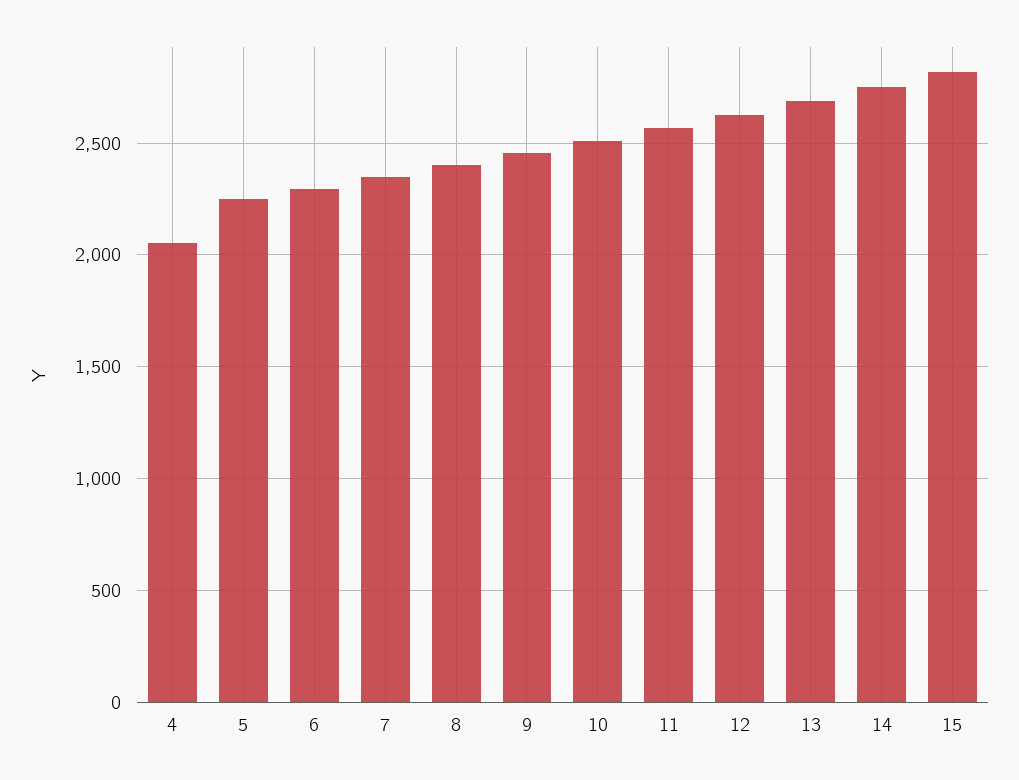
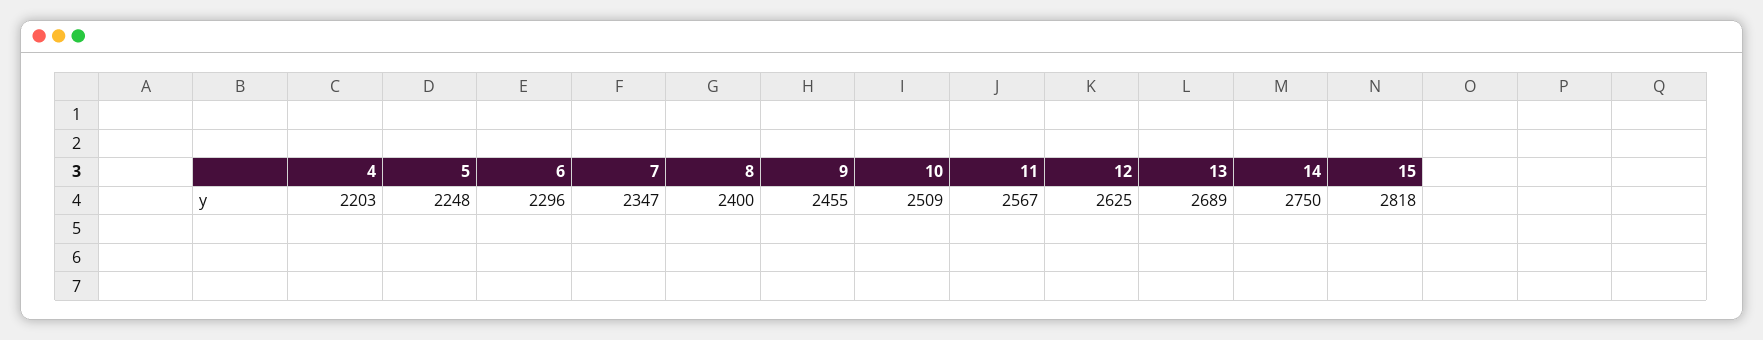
  {
-   "4": 2050,
+   "4": 2203,
    "5": 2248,
    "6": 2296,
    "7": 2347,
    "8": 2400,
    "9": 2455,
    "10": 2509,
    "11": 2567,
    "12": 2625,
    "13": 2689,
    "14": 2750,
    "15": 2818
  }

